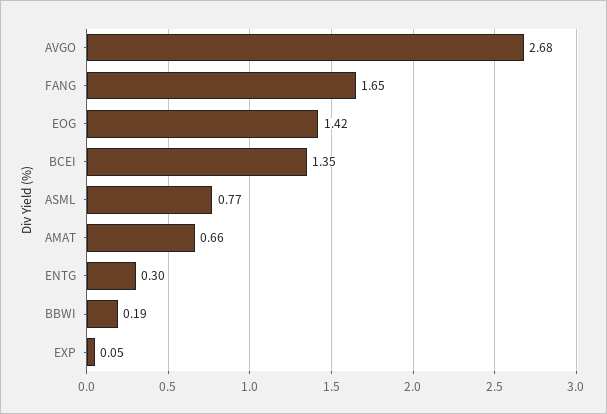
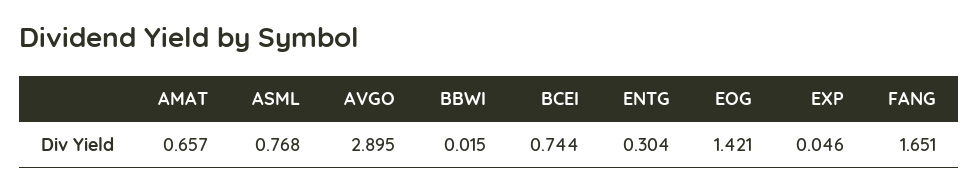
  {
-   "AVGO": 2.68,
+   "AVGO": 2.895,
    "FANG": 1.651,
    "EOG": 1.421,
-   "BCEI": 1.35,
+   "BCEI": 0.744,
    "ASML": 0.768,
    "AMAT": 0.657,
    "ENTG": 0.304,
-   "BBWI": 0.19,
+   "BBWI": 0.015,
    "EXP": 0.046
  }

